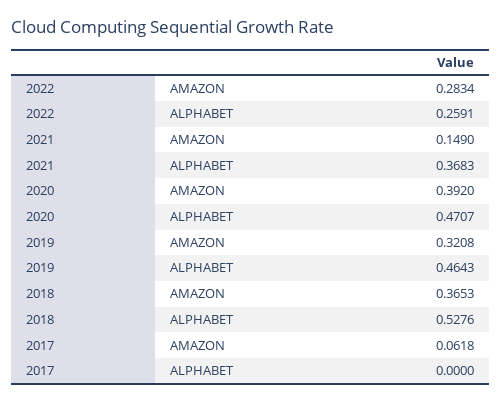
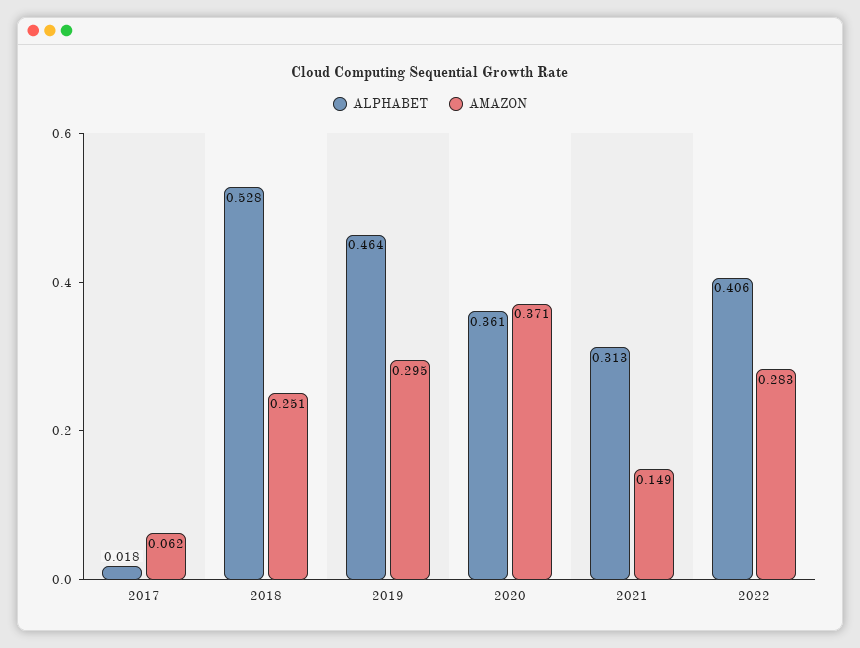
  {
    "AMAZON": {
      "2022": 0.2834,
      "2021": 0.149,
-     "2020": 0.392,
+     "2020": 0.371,
-     "2019": 0.3208,
+     "2019": 0.295,
-     "2018": 0.3653,
+     "2018": 0.251,
      "2017": 0.0618
    },
    "ALPHABET": {
-     "2022": 0.2591,
+     "2022": 0.406,
-     "2021": 0.3683,
+     "2021": 0.313,
-     "2020": 0.4707,
+     "2020": 0.361,
      "2019": 0.4643,
      "2018": 0.5276,
-     "2017": 0
+     "2017": 0.018
    }
  }

